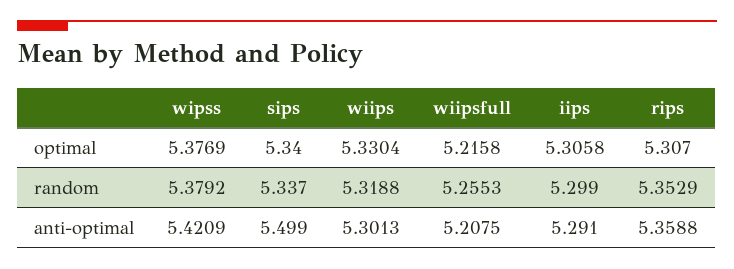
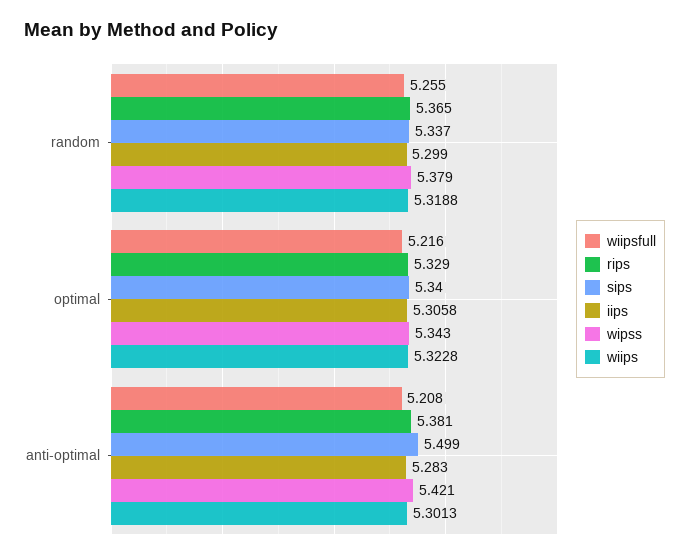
  {
    "wipss": {
-     "optimal": 5.3769,
+     "optimal": 5.343,
      "random": 5.3792,
      "anti-optimal": 5.4209
    },
    "sips": {
      "optimal": 5.34,
      "random": 5.337,
      "anti-optimal": 5.499
    },
    "wiips": {
-     "optimal": 5.3304,
+     "optimal": 5.3228,
      "random": 5.3188,
      "anti-optimal": 5.3013
    },
    "wiipsfull": {
      "optimal": 5.2158,
      "random": 5.2553,
      "anti-optimal": 5.2075
    },
    "iips": {
      "optimal": 5.3058,
      "random": 5.299,
-     "anti-optimal": 5.291
+     "anti-optimal": 5.283
    },
    "rips": {
-     "optimal": 5.307,
+     "optimal": 5.329,
-     "random": 5.3529,
+     "random": 5.365,
-     "anti-optimal": 5.3588
+     "anti-optimal": 5.381
    }
  }

